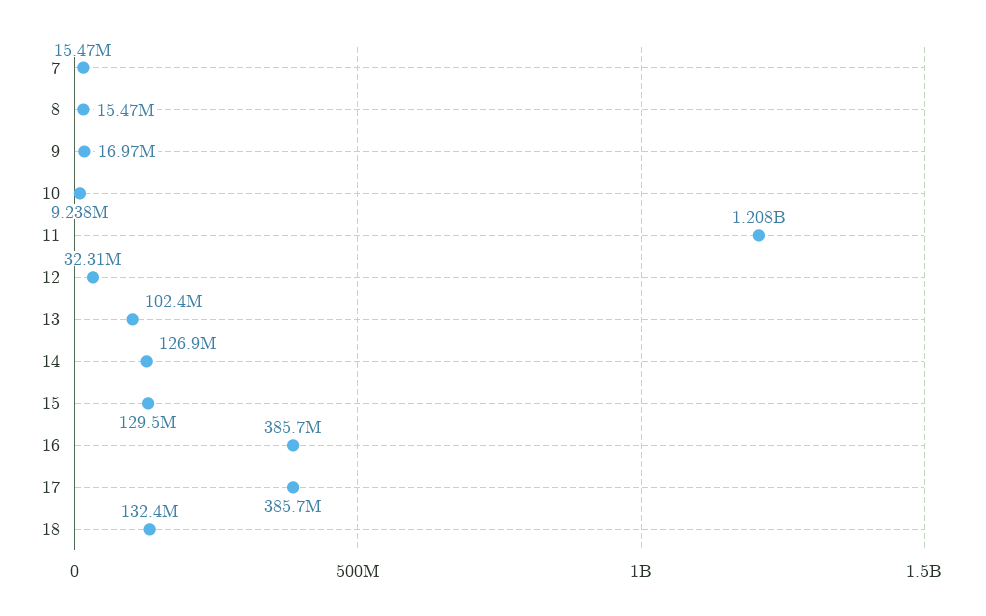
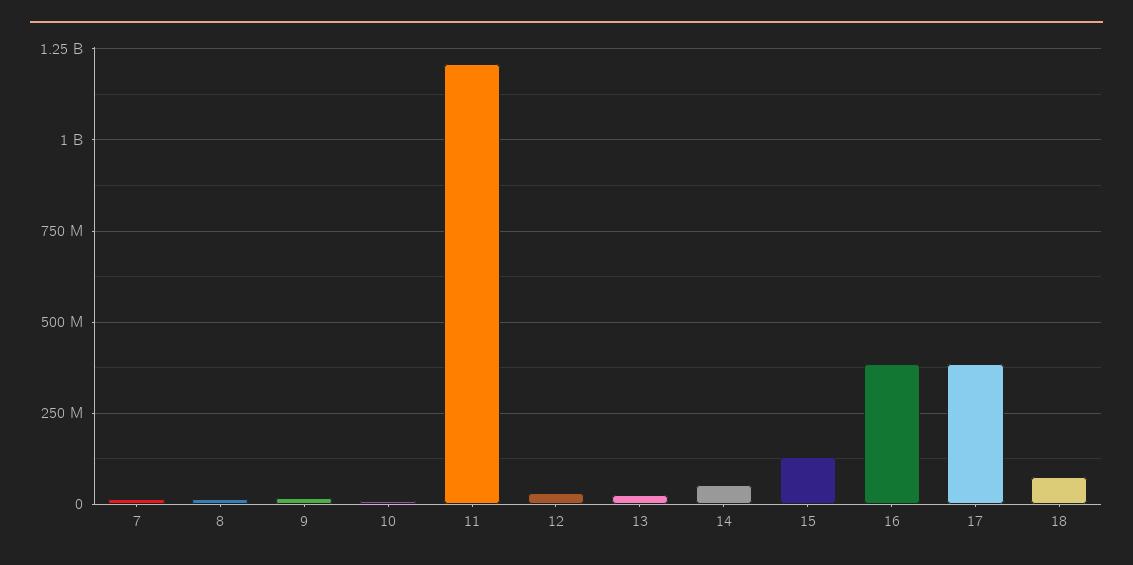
  {
    "7": 15470000,
    "8": 15470000,
    "9": 16970000,
    "10": 9238000,
    "11": 1208000000,
    "12": 32310000,
-   "13": 102400000,
+   "13": 25000000,
-   "14": 126900000,
+   "14": 50000000,
    "15": 129500000,
    "16": 385700000,
    "17": 385700000,
-   "18": 132400000
+   "18": 75000000
  }

